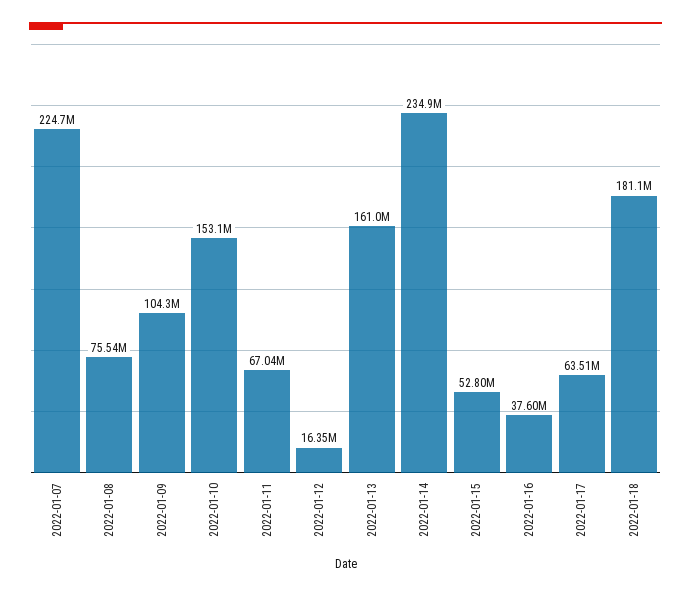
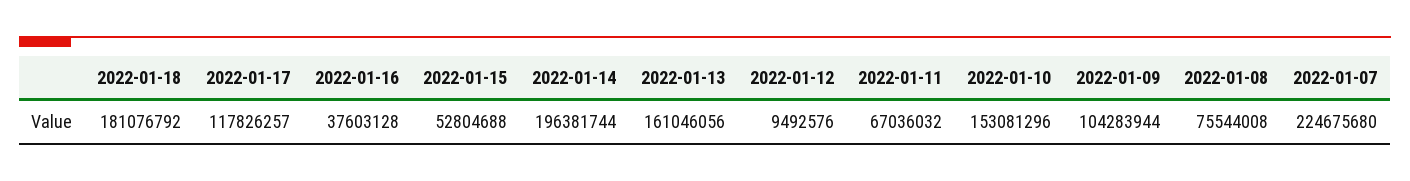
  {
    "2022-01-07": 224675680,
    "2022-01-08": 75544008,
    "2022-01-09": 104283944,
    "2022-01-10": 153081296,
    "2022-01-11": 67036032,
-   "2022-01-12": 16350000,
+   "2022-01-12": 9492576,
    "2022-01-13": 161046056,
-   "2022-01-14": 234900000,
+   "2022-01-14": 196381744,
    "2022-01-15": 52804688,
    "2022-01-16": 37603128,
-   "2022-01-17": 63510000,
+   "2022-01-17": 117826257,
    "2022-01-18": 181076792
  }

